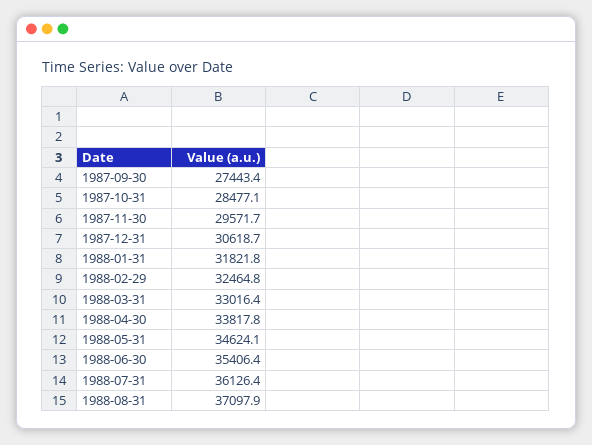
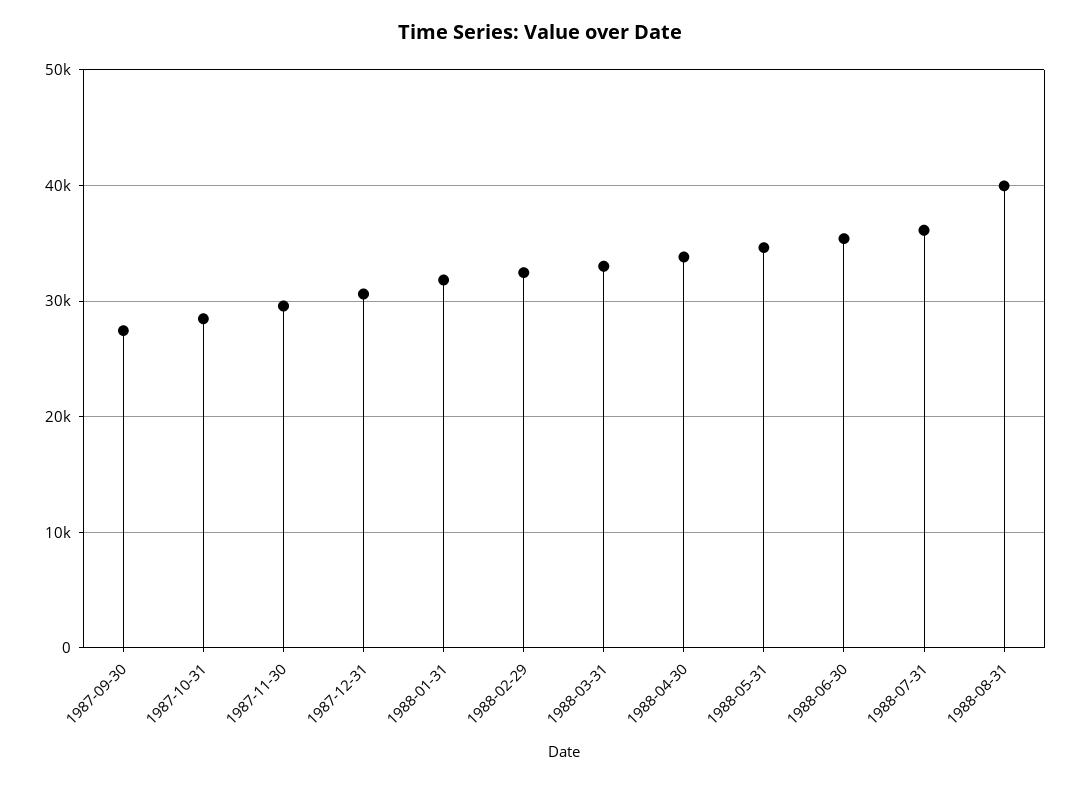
  {
    "1987-09-30": 27443.4,
    "1987-10-31": 28477.1,
    "1987-11-30": 29571.7,
    "1987-12-31": 30618.7,
    "1988-01-31": 31821.8,
    "1988-02-29": 32464.8,
    "1988-03-31": 33016.4,
    "1988-04-30": 33817.8,
    "1988-05-31": 34624.1,
    "1988-06-30": 35406.4,
    "1988-07-31": 36126.4,
-   "1988-08-31": 37097.9
+   "1988-08-31": 40000
  }

